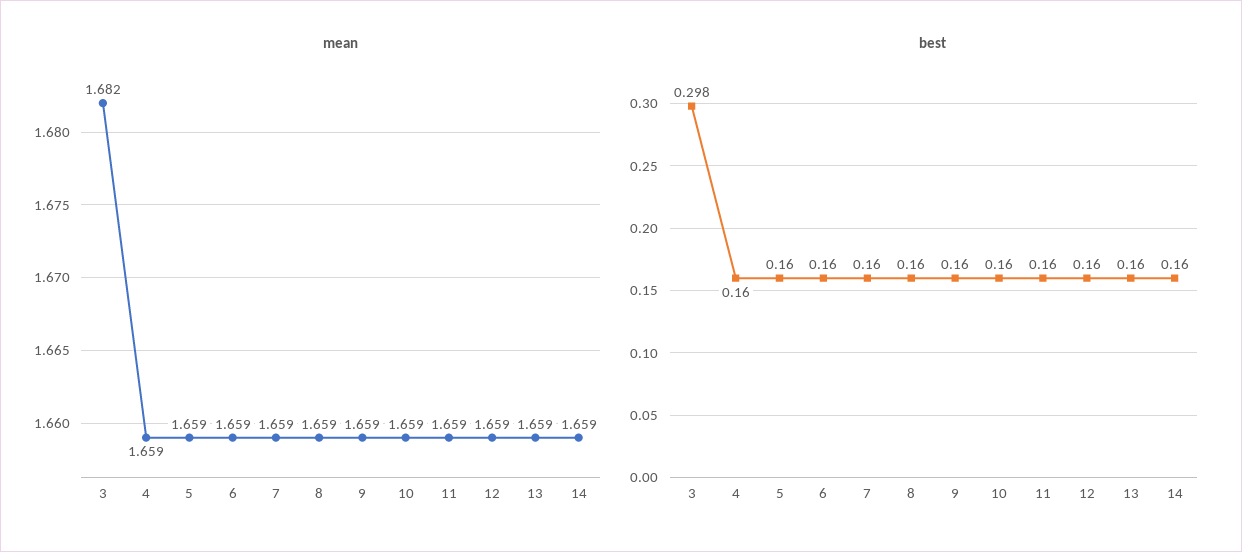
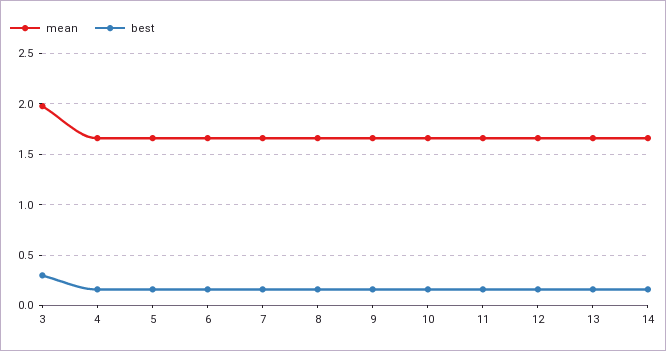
  {
    "mean": {
-     "3": 1.682,
+     "3": 2,
      "4": 1.659,
      "5": 1.659,
      "6": 1.659,
      "7": 1.659,
      "8": 1.659,
      "9": 1.659,
      "10": 1.659,
      "11": 1.659,
      "12": 1.659,
      "13": 1.659,
      "14": 1.659
    },
    "best": {
      "3": 0.298,
      "4": 0.16,
      "5": 0.16,
      "6": 0.16,
      "7": 0.16,
      "8": 0.16,
      "9": 0.16,
      "10": 0.16,
      "11": 0.16,
      "12": 0.16,
      "13": 0.16,
      "14": 0.16
    }
  }

